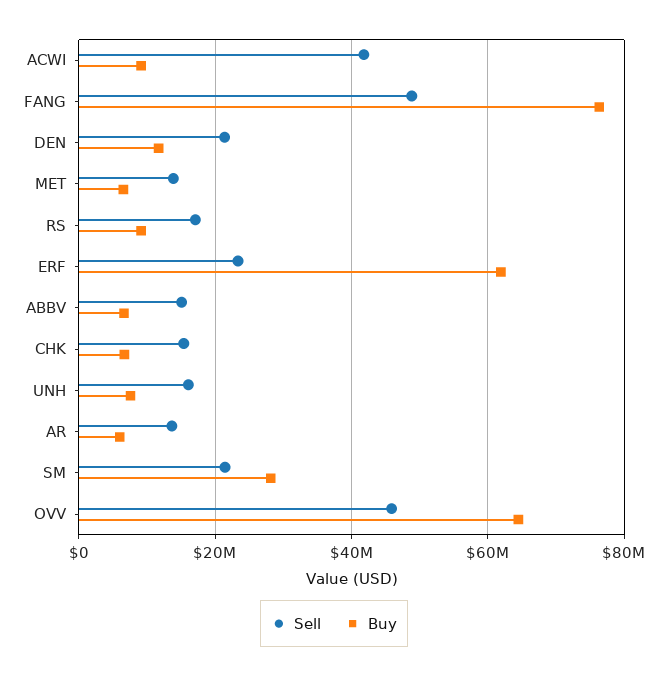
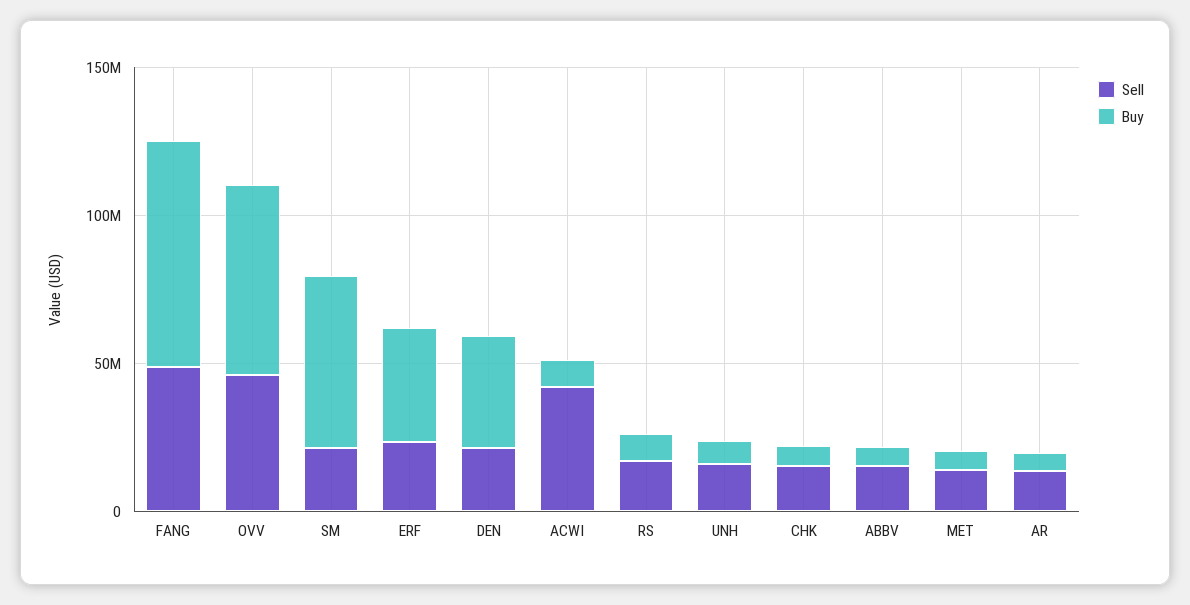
  {
    "Sell": {
      "ACWI": 42000000,
      "FANG": 48000000,
      "DEN": 22000000,
      "MET": 14000000,
      "RS": 18000000,
      "ERF": 24000000,
      "ABBV": 16000000,
      "CHK": 16000000,
      "UNH": 16000000,
      "AR": 14000000,
      "SM": 22000000,
      "OVV": 46000000
    },
    "Buy": {
      "ACWI": 10000000,
      "FANG": 76000000,
-     "DEN": 12000000,
+     "DEN": 40000000,
      "MET": 6000000,
      "RS": 10000000,
-     "ERF": 62000000,
+     "ERF": 40000000,
      "ABBV": 6000000,
      "CHK": 6000000,
      "UNH": 8000000,
      "AR": 6000000,
-     "SM": 28000000,
+     "SM": 60000000,
      "OVV": 64000000
    }
  }

